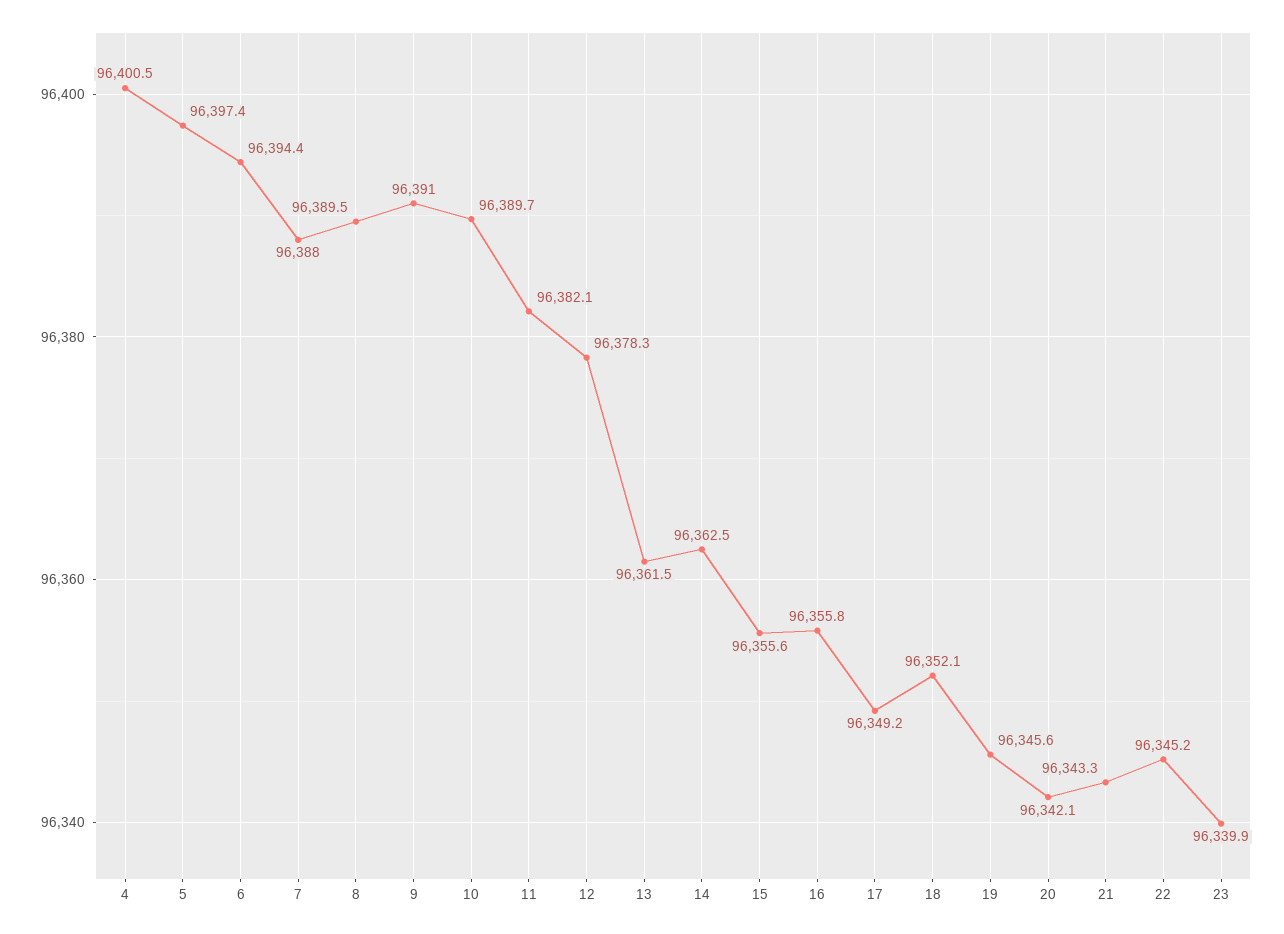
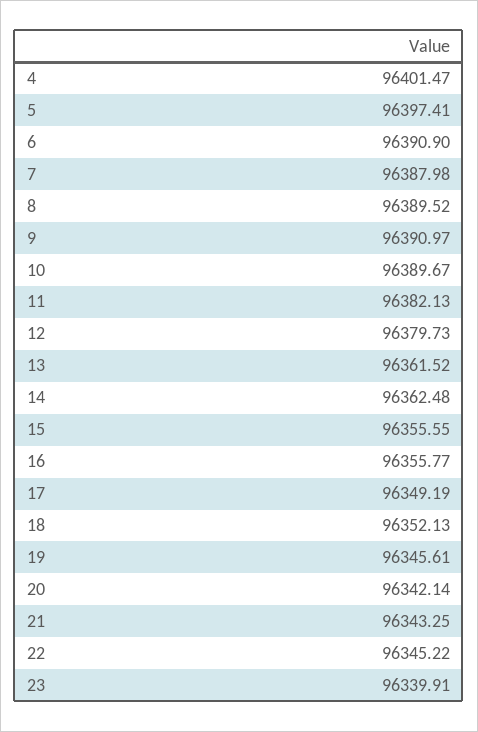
  {
-   "4": 96400.5,
+   "4": 96401.47,
    "5": 96397.41,
-   "6": 96394.4,
+   "6": 96390.9,
    "7": 96387.98,
    "8": 96389.52,
    "9": 96390.97,
    "10": 96389.67,
    "11": 96382.13,
-   "12": 96378.3,
+   "12": 96379.73,
    "13": 96361.52,
    "14": 96362.48,
    "15": 96355.55,
    "16": 96355.77,
    "17": 96349.19,
    "18": 96352.13,
    "19": 96345.61,
    "20": 96342.14,
    "21": 96343.25,
    "22": 96345.22,
    "23": 96339.91
  }

